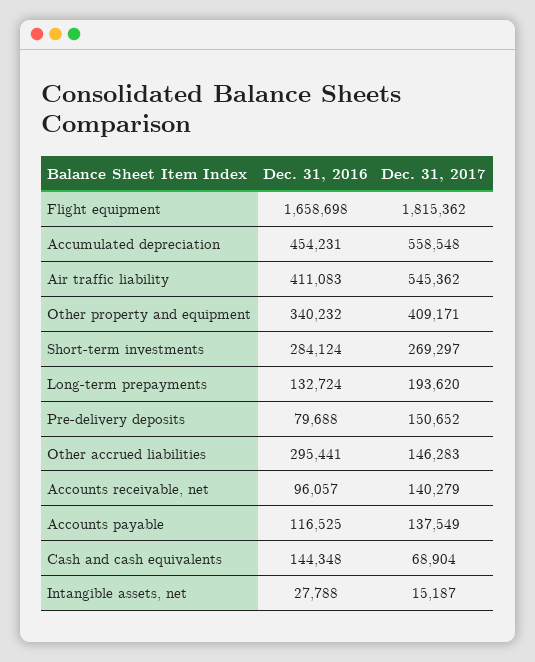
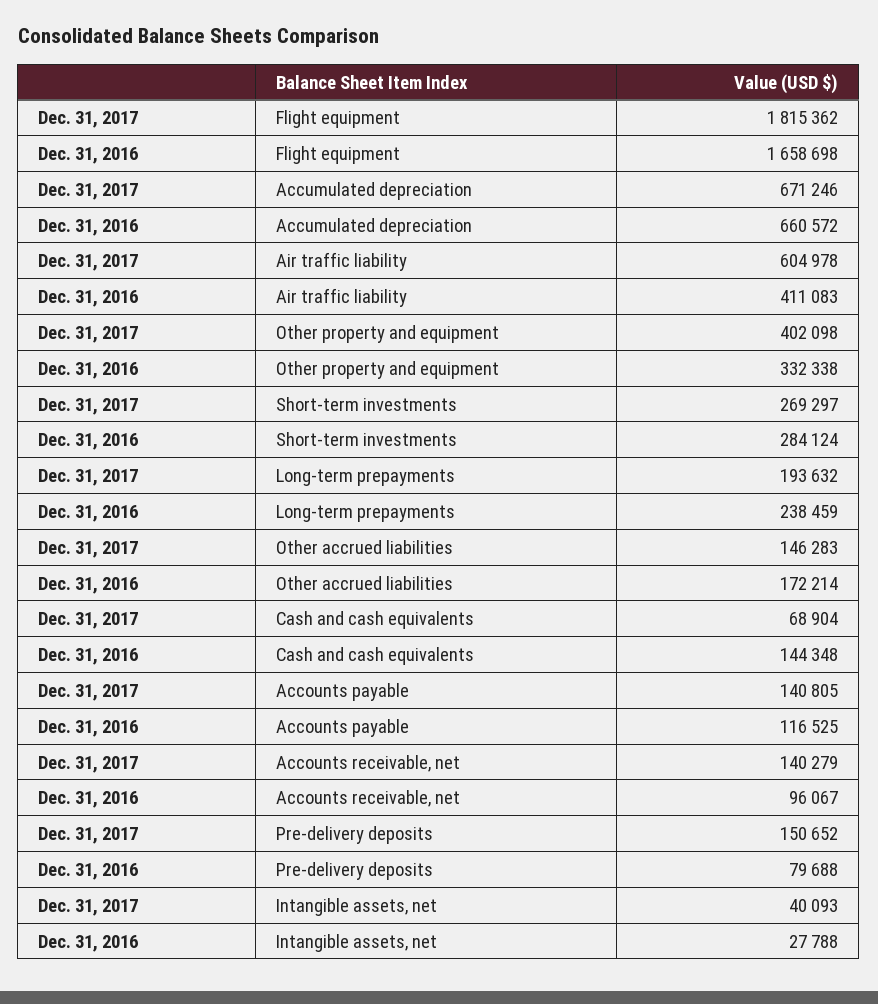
  {
    "Dec. 31, 2016": {
      "Flight equipment": 1658698,
-     "Accumulated depreciation": 454231,
+     "Accumulated depreciation": 660572,
      "Air traffic liability": 411083,
-     "Other property and equipment": 340232,
+     "Other property and equipment": 332338,
      "Short-term investments": 284124,
-     "Long-term prepayments": 132724,
+     "Long-term prepayments": 238459,
      "Pre-delivery deposits": 79688,
-     "Other accrued liabilities": 295441,
+     "Other accrued liabilities": 172214,
-     "Accounts receivable, net": 96057,
+     "Accounts receivable, net": 96067,
      "Accounts payable": 116525,
      "Cash and cash equivalents": 144348,
      "Intangible assets, net": 27788
    },
    "Dec. 31, 2017": {
      "Flight equipment": 1815362,
-     "Accumulated depreciation": 558548,
+     "Accumulated depreciation": 671246,
-     "Air traffic liability": 545362,
+     "Air traffic liability": 604978,
-     "Other property and equipment": 409171,
+     "Other property and equipment": 402098,
      "Short-term investments": 269297,
-     "Long-term prepayments": 193620,
+     "Long-term prepayments": 193632,
      "Pre-delivery deposits": 150652,
      "Other accrued liabilities": 146283,
      "Accounts receivable, net": 140279,
-     "Accounts payable": 137549,
+     "Accounts payable": 140805,
      "Cash and cash equivalents": 68904,
-     "Intangible assets, net": 15187
+     "Intangible assets, net": 40093
    }
  }

